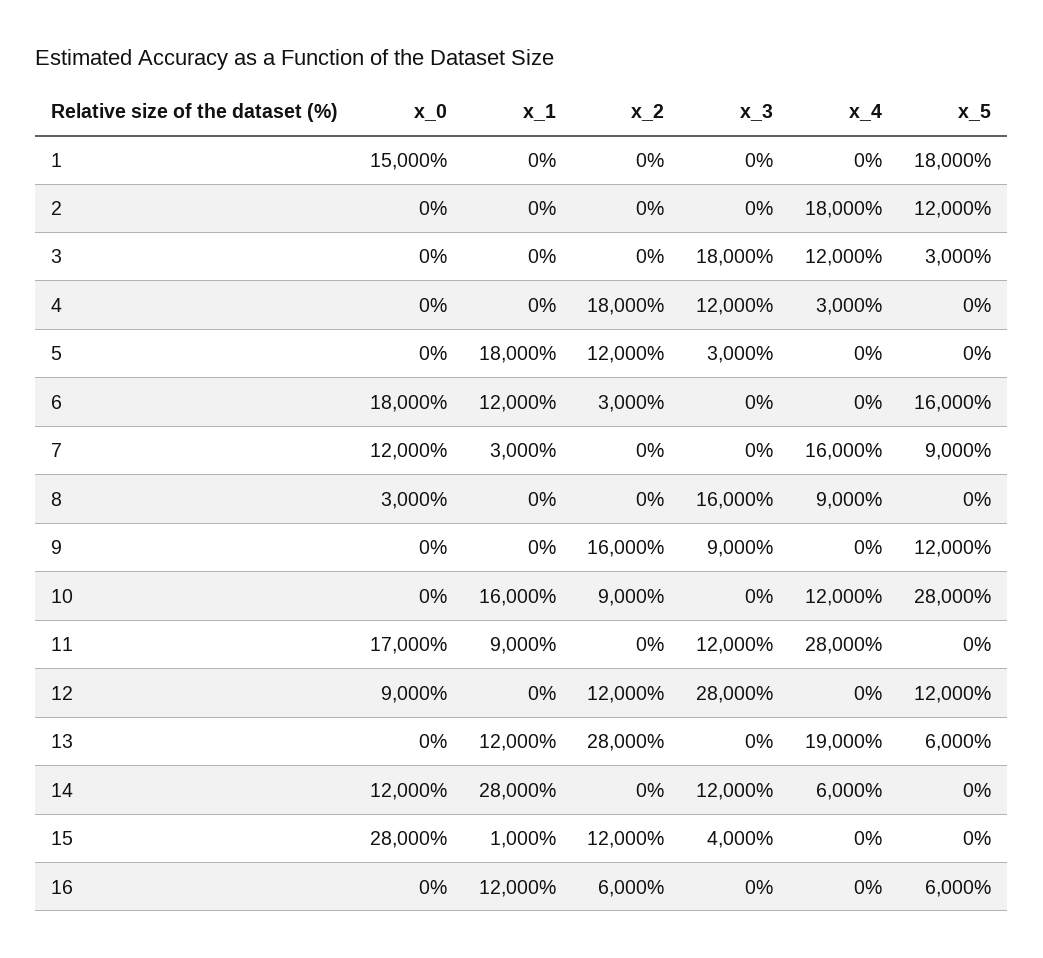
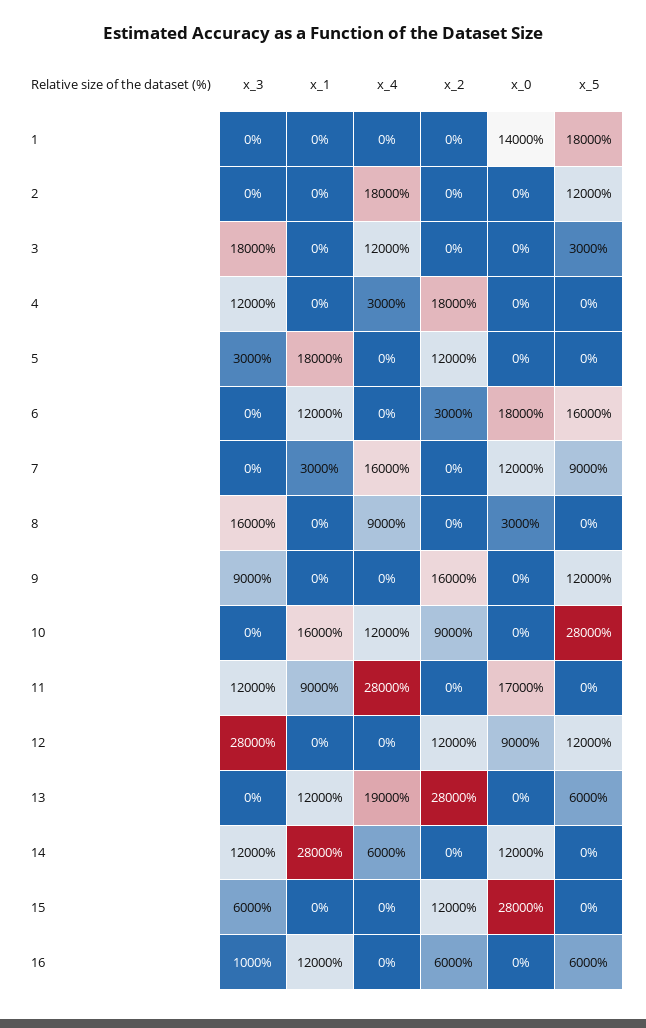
  {
    "x_0": {
-     "1": 15000,
+     "1": 14000,
      "2": 0,
      "3": 0,
      "4": 0,
      "5": 0,
      "6": 18000,
      "7": 12000,
      "8": 3000,
      "9": 0,
      "10": 0,
      "11": 17000,
      "12": 9000,
      "13": 0,
      "14": 12000,
      "15": 28000,
      "16": 0
    },
    "x_1": {
      "1": 0,
      "2": 0,
      "3": 0,
      "4": 0,
      "5": 18000,
      "6": 12000,
      "7": 3000,
      "8": 0,
      "9": 0,
      "10": 16000,
      "11": 9000,
      "12": 0,
      "13": 12000,
      "14": 28000,
-     "15": 1000,
+     "15": 0,
      "16": 12000
    },
    "x_2": {
      "1": 0,
      "2": 0,
      "3": 0,
      "4": 18000,
      "5": 12000,
      "6": 3000,
      "7": 0,
      "8": 0,
      "9": 16000,
      "10": 9000,
      "11": 0,
      "12": 12000,
      "13": 28000,
      "14": 0,
      "15": 12000,
      "16": 6000
    },
    "x_3": {
      "1": 0,
      "2": 0,
      "3": 18000,
      "4": 12000,
      "5": 3000,
      "6": 0,
      "7": 0,
      "8": 16000,
      "9": 9000,
      "10": 0,
      "11": 12000,
      "12": 28000,
      "13": 0,
      "14": 12000,
-     "15": 4000,
+     "15": 6000,
-     "16": 0
+     "16": 1000
    },
    "x_4": {
      "1": 0,
      "2": 18000,
      "3": 12000,
      "4": 3000,
      "5": 0,
      "6": 0,
      "7": 16000,
      "8": 9000,
      "9": 0,
      "10": 12000,
      "11": 28000,
      "12": 0,
      "13": 19000,
      "14": 6000,
      "15": 0,
      "16": 0
    },
    "x_5": {
      "1": 18000,
      "2": 12000,
      "3": 3000,
      "4": 0,
      "5": 0,
      "6": 16000,
      "7": 9000,
      "8": 0,
      "9": 12000,
      "10": 28000,
      "11": 0,
      "12": 12000,
      "13": 6000,
      "14": 0,
      "15": 0,
      "16": 6000
    }
  }

